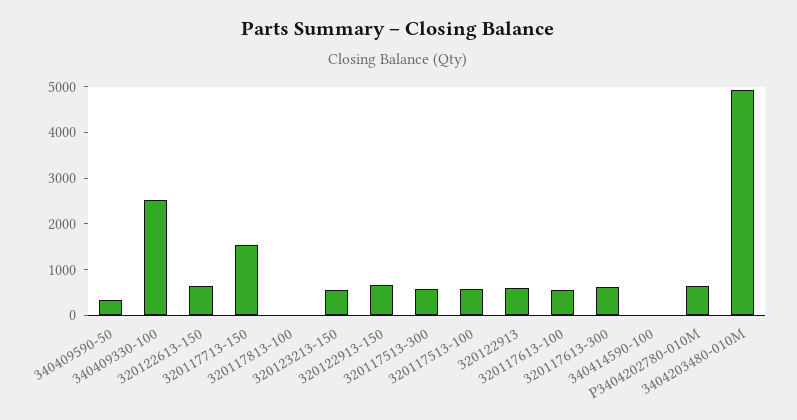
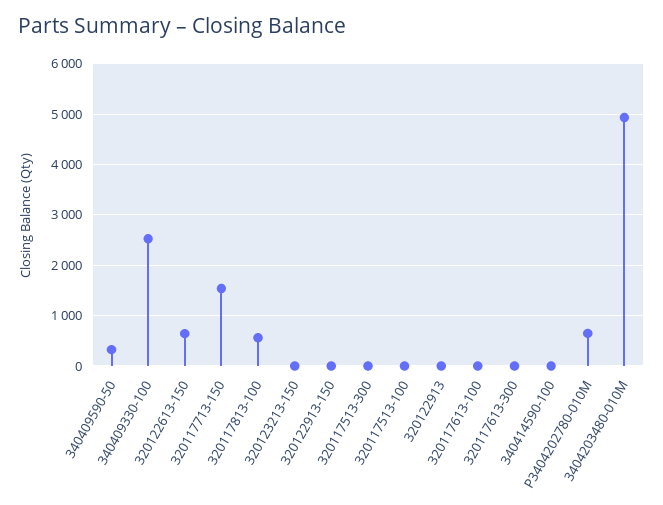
  {
    "340409590-50": 400,
    "340409330-100": 2600,
    "320122613-150": 600,
    "320117713-150": 1600,
-   "320117813-100": 0,
+   "320117813-100": 600,
-   "320123213-150": 600,
+   "320123213-150": 0,
-   "320122913-150": 600,
+   "320122913-150": 0,
-   "320117513-300": 600,
+   "320117513-300": 0,
-   "320117513-100": 600,
+   "320117513-100": 0,
-   "320122913": 600,
+   "320122913": 0,
-   "320117613-100": 600,
+   "320117613-100": 0,
-   "320117613-300": 600,
+   "320117613-300": 0,
    "340414590-100": 0,
    "P3404202780-010M": 600,
    "3404203480-010M": 5000
  }

